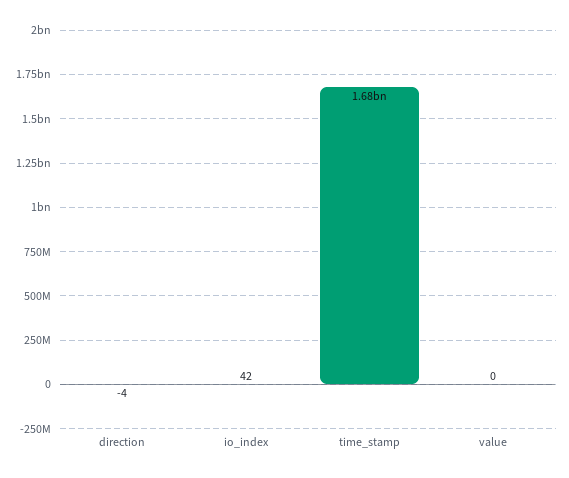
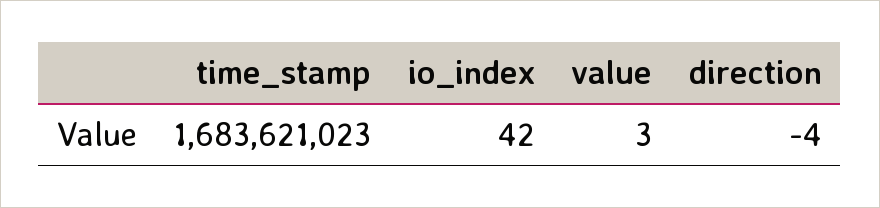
  {
    "direction": -4,
    "io_index": 42,
    "time_stamp": 1683621023,
-   "value": 0
+   "value": 3
  }

